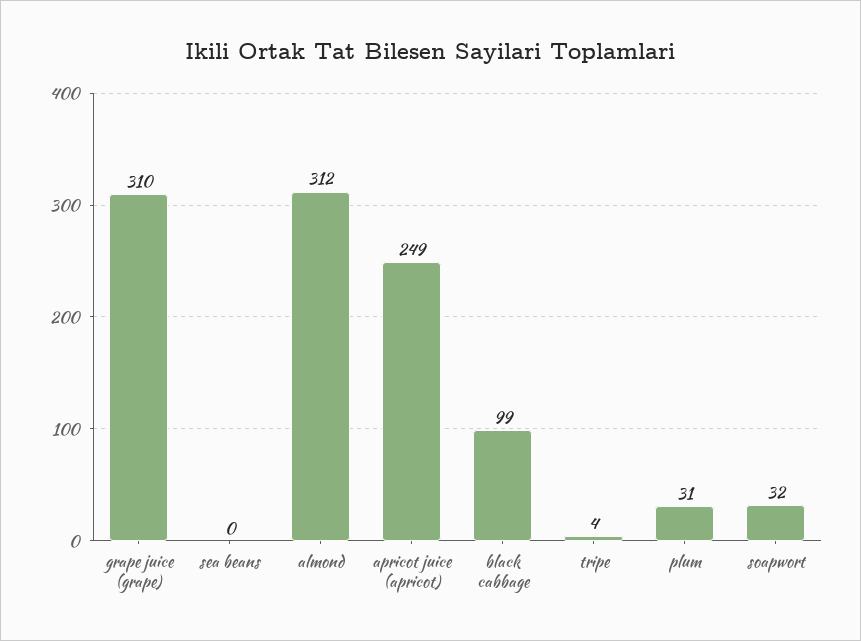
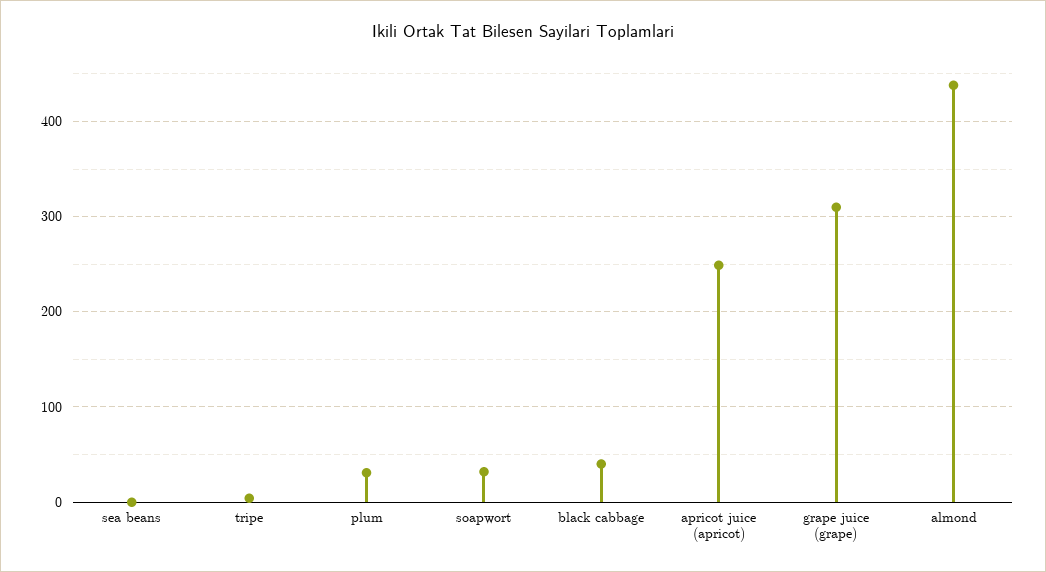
  {
    "grape juice (grape)": 310,
    "sea beans": 0,
-   "almond": 312,
+   "almond": 440,
    "apricot juice (apricot)": 249,
-   "black cabbage": 99,
+   "black cabbage": 40,
    "tripe": 4,
    "plum": 31,
    "soapwort": 32
  }

